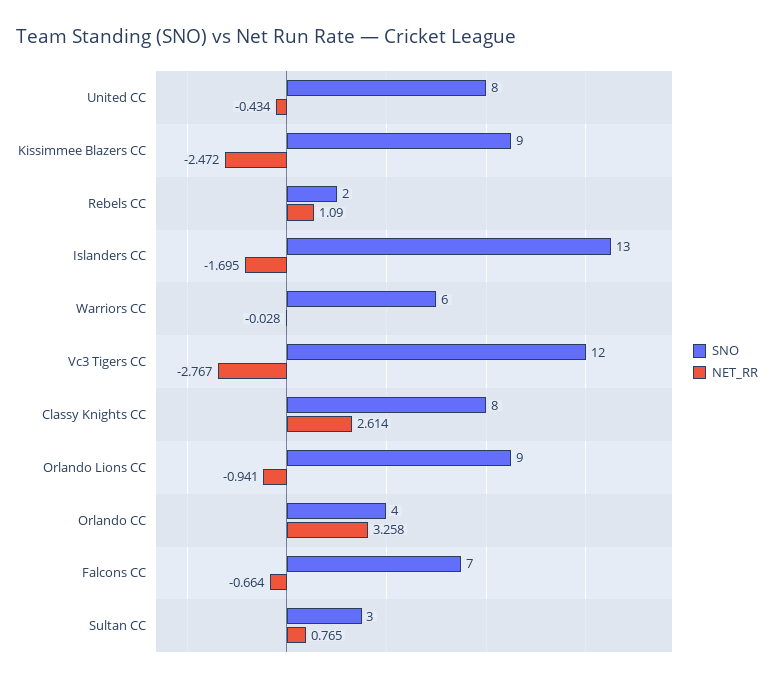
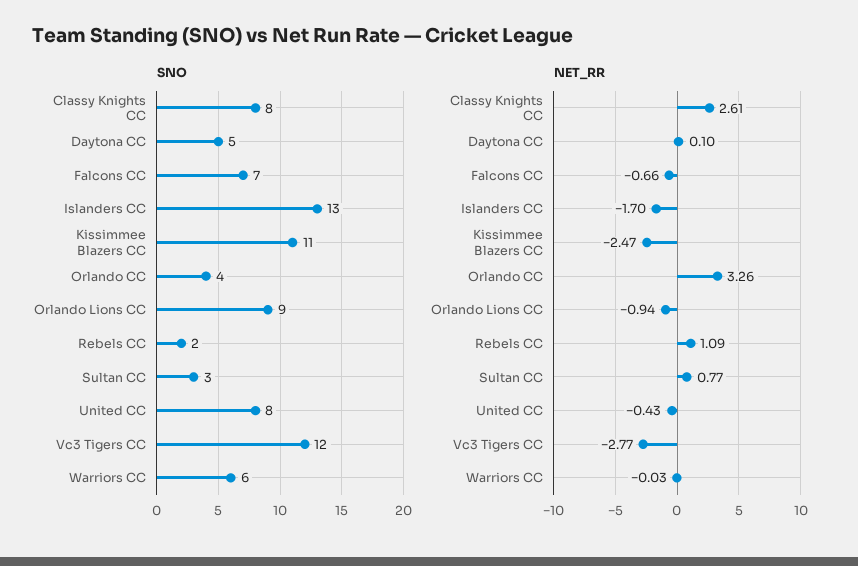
  {
    "SNO": {
      "United CC": 8,
-     "Kissimmee Blazers CC": 9,
+     "Kissimmee Blazers CC": 11,
      "Rebels CC": 2,
      "Islanders CC": 13,
      "Warriors CC": 6,
      "Vc3 Tigers CC": 12,
      "Classy Knights CC": 8,
      "Orlando Lions CC": 9,
      "Orlando CC": 4,
      "Falcons CC": 7,
-     "Sultan CC": 3
+     "Sultan CC": 3,
+     "Daytona CC": 5
    },
    "NET_RR": {
      "United CC": -0.434,
      "Kissimmee Blazers CC": -2.472,
      "Rebels CC": 1.09,
      "Islanders CC": -1.695,
      "Warriors CC": -0.028,
      "Vc3 Tigers CC": -2.767,
      "Classy Knights CC": 2.614,
      "Orlando Lions CC": -0.941,
      "Orlando CC": 3.258,
      "Falcons CC": -0.664,
-     "Sultan CC": 0.765
+     "Sultan CC": 0.765,
+     "Daytona CC": 0.1
    }
  }

